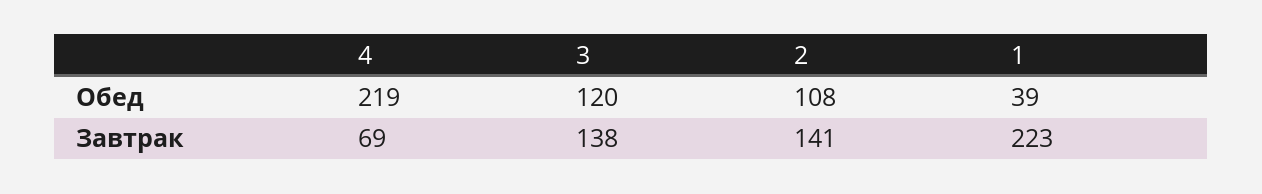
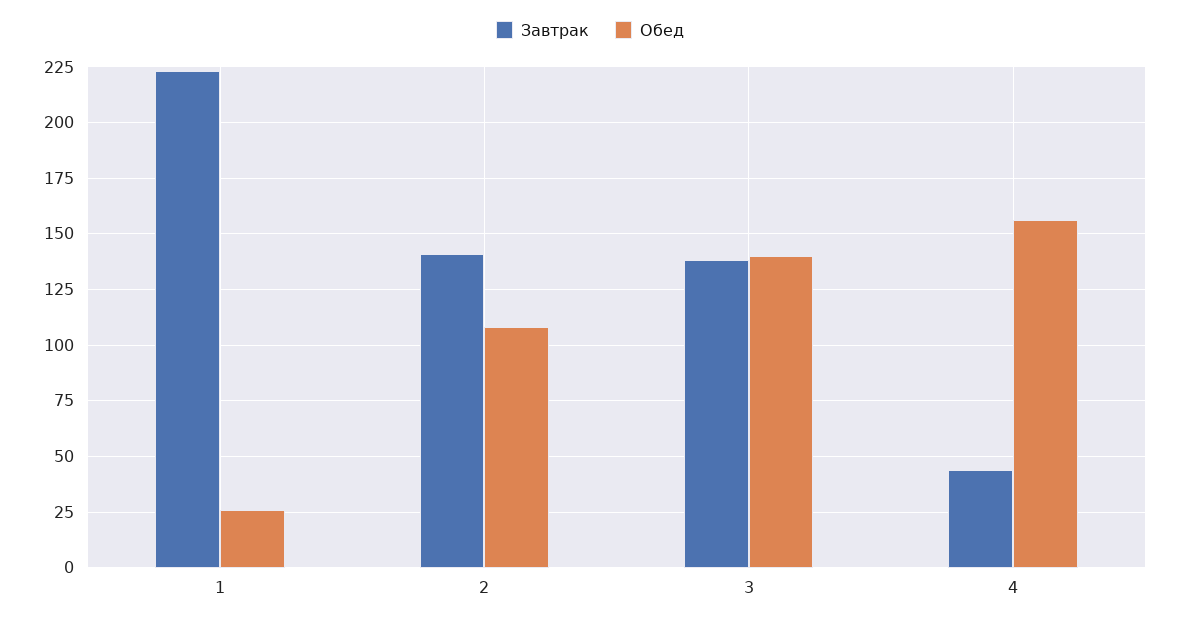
  {
    "Обед": {
-     "4": 219,
+     "4": 155,
-     "3": 120,
+     "3": 140,
      "2": 108,
-     "1": 39
+     "1": 25
    },
    "Завтрак": {
-     "4": 69,
+     "4": 45,
      "3": 138,
      "2": 141,
      "1": 223
    }
  }

